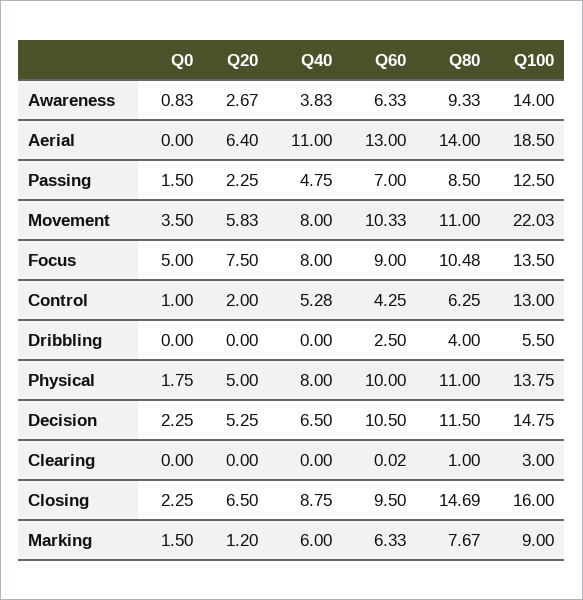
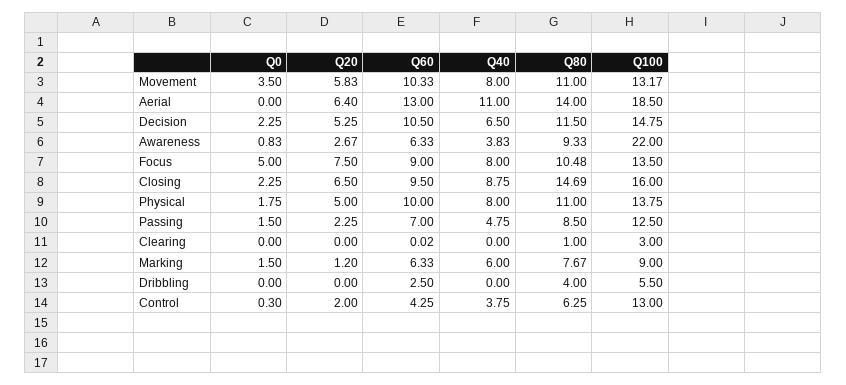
  {
    "Q0": {
      "Awareness": 0.83,
      "Aerial": 0,
      "Passing": 1.5,
      "Movement": 3.5,
      "Focus": 5,
-     "Control": 1,
+     "Control": 0.3,
      "Dribbling": 0,
      "Physical": 1.75,
      "Decision": 2.25,
      "Clearing": 0,
      "Closing": 2.25,
      "Marking": 1.5
    },
    "Q20": {
      "Awareness": 2.67,
      "Aerial": 6.4,
      "Passing": 2.25,
      "Movement": 5.83,
      "Focus": 7.5,
      "Control": 2,
      "Dribbling": 0,
      "Physical": 5,
      "Decision": 5.25,
      "Clearing": 0,
      "Closing": 6.5,
      "Marking": 1.2
    },
    "Q40": {
      "Awareness": 3.83,
      "Aerial": 11,
      "Passing": 4.75,
      "Movement": 8,
      "Focus": 8,
-     "Control": 5.28,
+     "Control": 3.75,
      "Dribbling": 0,
      "Physical": 8,
      "Decision": 6.5,
      "Clearing": 0,
      "Closing": 8.75,
      "Marking": 6
    },
    "Q60": {
      "Awareness": 6.33,
      "Aerial": 13,
      "Passing": 7,
      "Movement": 10.33,
      "Focus": 9,
      "Control": 4.25,
      "Dribbling": 2.5,
      "Physical": 10,
      "Decision": 10.5,
      "Clearing": 0.02,
      "Closing": 9.5,
      "Marking": 6.33
    },
    "Q80": {
      "Awareness": 9.33,
      "Aerial": 14,
      "Passing": 8.5,
      "Movement": 11,
      "Focus": 10.48,
      "Control": 6.25,
      "Dribbling": 4,
      "Physical": 11,
      "Decision": 11.5,
      "Clearing": 1,
      "Closing": 14.69,
      "Marking": 7.67
    },
    "Q100": {
-     "Awareness": 14,
+     "Awareness": 22,
      "Aerial": 18.5,
      "Passing": 12.5,
-     "Movement": 22.03,
+     "Movement": 13.17,
      "Focus": 13.5,
      "Control": 13,
      "Dribbling": 5.5,
      "Physical": 13.75,
      "Decision": 14.75,
      "Clearing": 3,
      "Closing": 16,
      "Marking": 9
    }
  }

